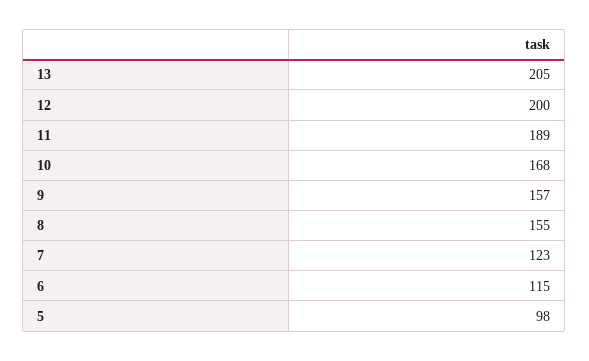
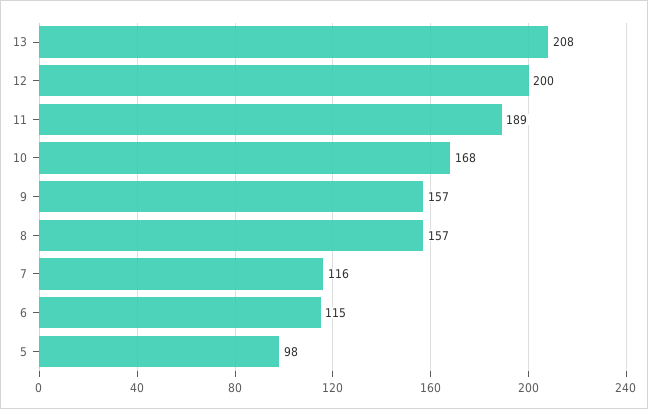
  {
-   "13": 205,
+   "13": 208,
    "12": 200,
    "11": 189,
    "10": 168,
    "9": 157,
-   "8": 155,
+   "8": 157,
-   "7": 123,
+   "7": 116,
    "6": 115,
    "5": 98
  }

